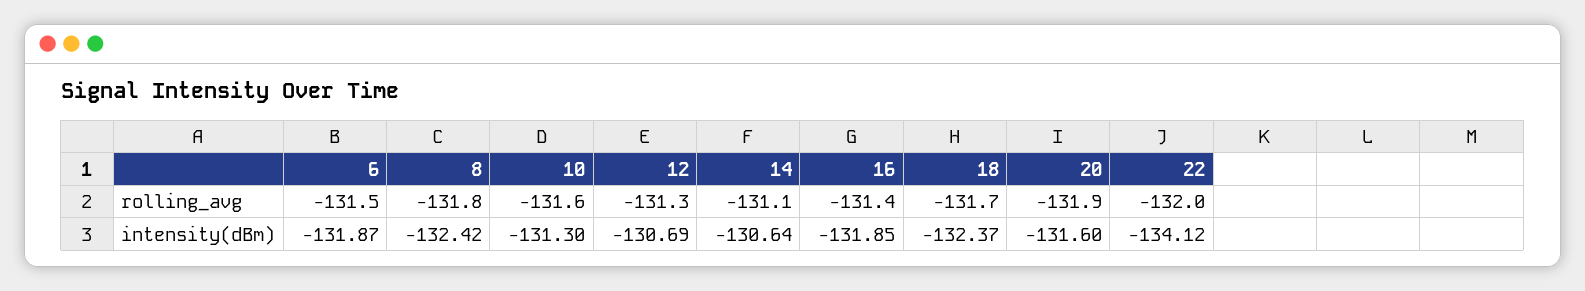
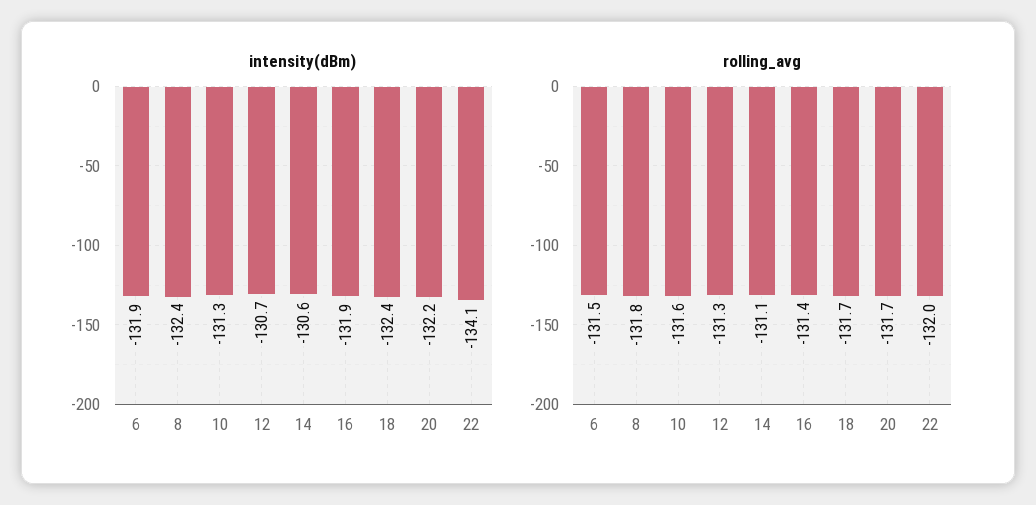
  {
    "rolling_avg": {
      "6": -131.5,
      "8": -131.8,
      "10": -131.6,
      "12": -131.3,
      "14": -131.1,
      "16": -131.4,
      "18": -131.7,
-     "20": -131.9,
+     "20": -131.7,
      "22": -132
    },
    "intensity(dBm)": {
      "6": -131.87,
      "8": -132.42,
      "10": -131.3,
      "12": -130.69,
      "14": -130.64,
      "16": -131.85,
      "18": -132.37,
-     "20": -131.6,
+     "20": -132.2,
      "22": -134.12
    }
  }

